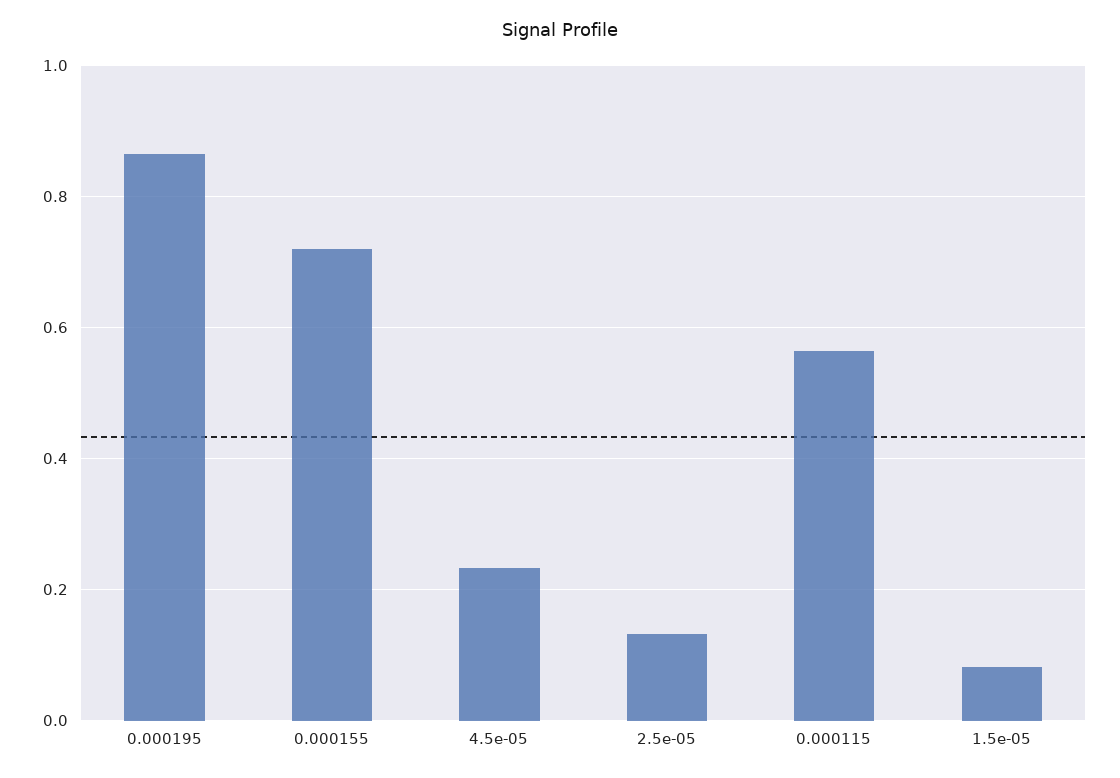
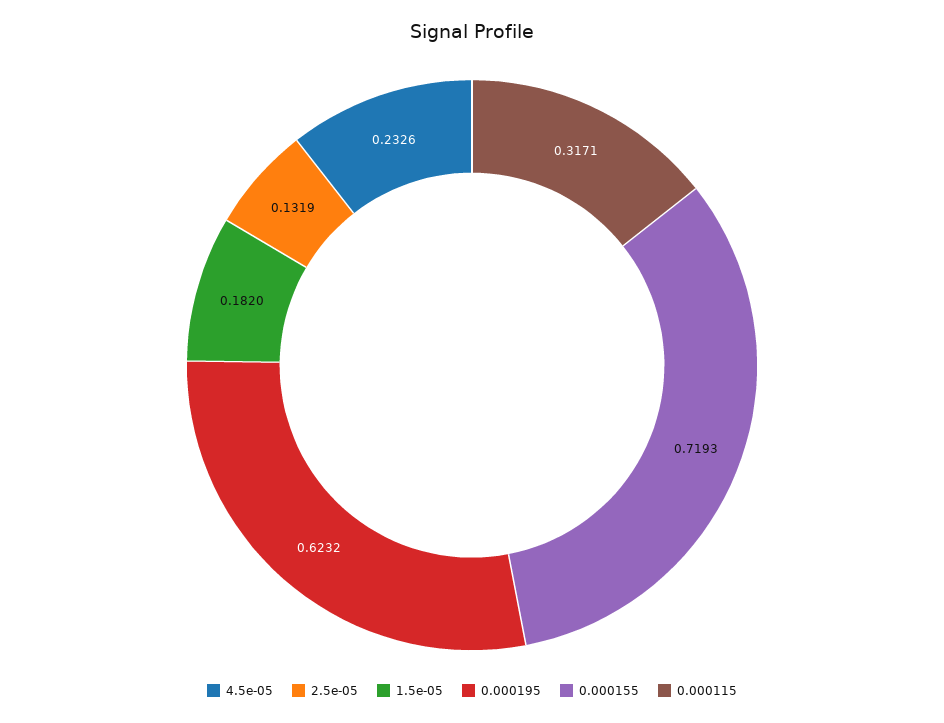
  {
-   "0.000195": 0.86,
+   "0.000195": 0.6232,
    "0.000155": 0.7193,
    "4.5e-05": 0.2326,
    "2.5e-05": 0.1319,
-   "0.000115": 0.56,
+   "0.000115": 0.3171,
-   "1.5e-05": 0.08
+   "1.5e-05": 0.182
  }

